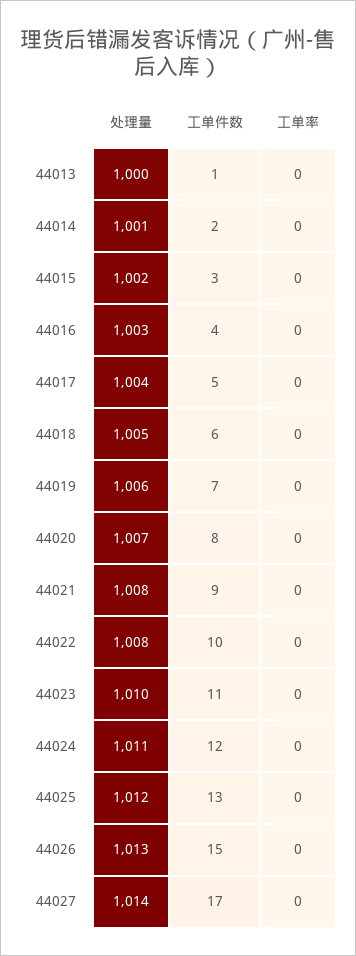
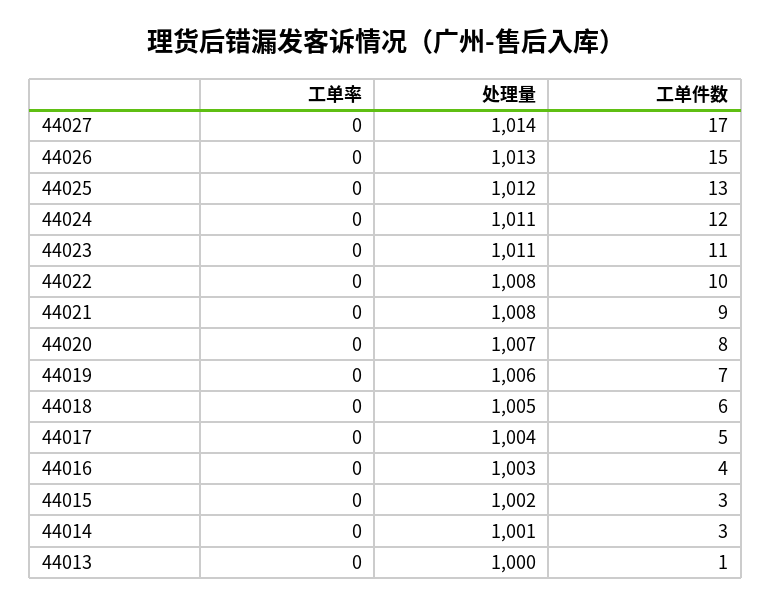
  {
    "处理量": {
      "44013": 1000,
      "44014": 1001,
      "44015": 1002,
      "44016": 1003,
      "44017": 1004,
      "44018": 1005,
      "44019": 1006,
      "44020": 1007,
      "44021": 1008,
      "44022": 1008,
-     "44023": 1010,
+     "44023": 1011,
      "44024": 1011,
      "44025": 1012,
      "44026": 1013,
      "44027": 1014
    },
    "工单件数": {
      "44013": 1,
-     "44014": 2,
+     "44014": 3,
      "44015": 3,
      "44016": 4,
      "44017": 5,
      "44018": 6,
      "44019": 7,
      "44020": 8,
      "44021": 9,
      "44022": 10,
      "44023": 11,
      "44024": 12,
      "44025": 13,
      "44026": 15,
      "44027": 17
    },
    "工单率": {
      "44013": 0,
      "44014": 0,
      "44015": 0,
      "44016": 0,
      "44017": 0,
      "44018": 0,
      "44019": 0,
      "44020": 0,
      "44021": 0,
      "44022": 0,
      "44023": 0,
      "44024": 0,
      "44025": 0,
      "44026": 0,
      "44027": 0
    }
  }

